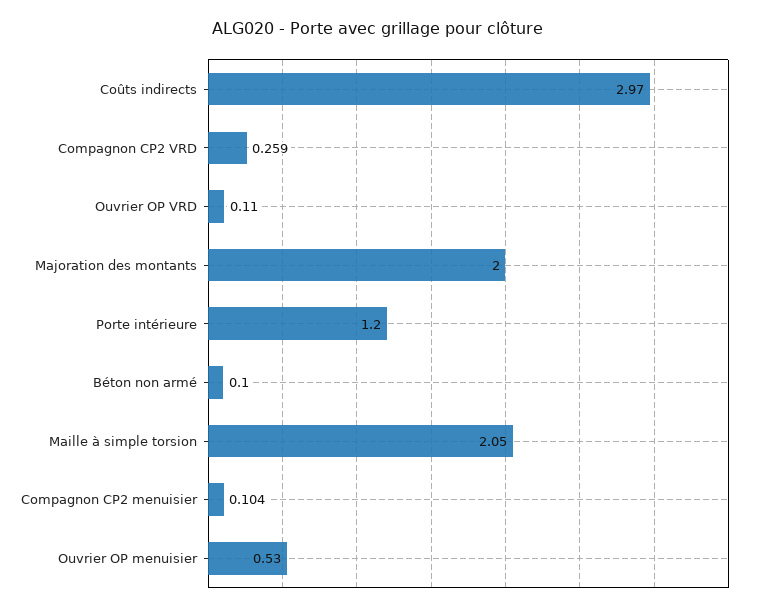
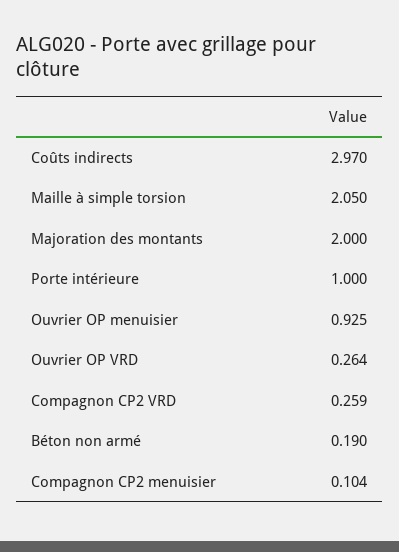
  {
    "Coûts indirects": 2.97,
    "Compagnon CP2 VRD": 0.259,
-   "Ouvrier OP VRD": 0.11,
+   "Ouvrier OP VRD": 0.264,
    "Majoration des montants": 2,
-   "Porte intérieure": 1.2,
+   "Porte intérieure": 1,
-   "Béton non armé": 0.1,
+   "Béton non armé": 0.19,
    "Maille à simple torsion": 2.05,
    "Compagnon CP2 menuisier": 0.104,
-   "Ouvrier OP menuisier": 0.53
+   "Ouvrier OP menuisier": 0.925
  }

